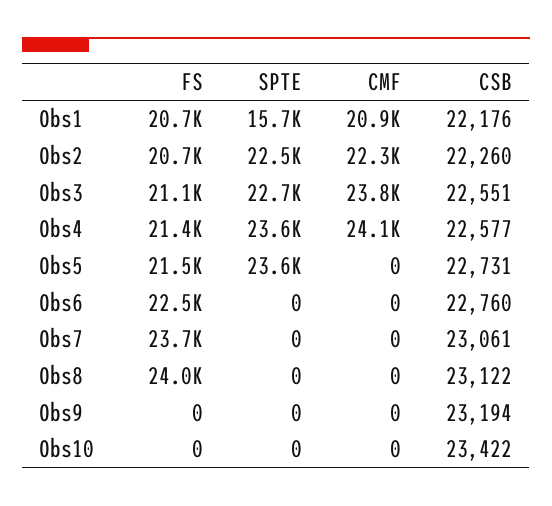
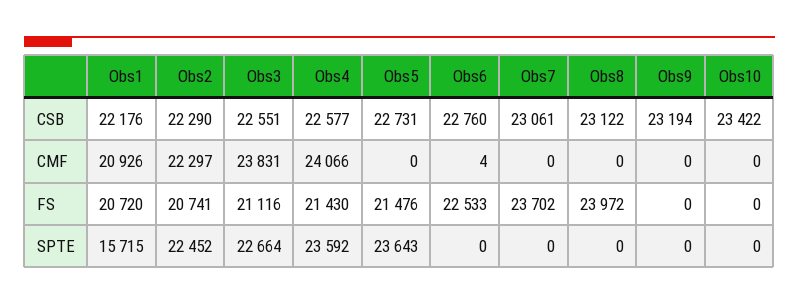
  {
    "FS": {
      "Obs1": 20720,
      "Obs2": 20741,
      "Obs3": 21116,
      "Obs4": 21430,
      "Obs5": 21476,
      "Obs6": 22533,
      "Obs7": 23702,
      "Obs8": 23972,
      "Obs9": 0,
      "Obs10": 0
    },
    "SPTE": {
      "Obs1": 15715,
      "Obs2": 22452,
      "Obs3": 22664,
      "Obs4": 23592,
      "Obs5": 23643,
      "Obs6": 0,
      "Obs7": 0,
      "Obs8": 0,
      "Obs9": 0,
      "Obs10": 0
    },
    "CMF": {
      "Obs1": 20926,
      "Obs2": 22297,
      "Obs3": 23831,
      "Obs4": 24066,
      "Obs5": 0,
-     "Obs6": 0,
+     "Obs6": 4,
      "Obs7": 0,
      "Obs8": 0,
      "Obs9": 0,
      "Obs10": 0
    },
    "CSB": {
      "Obs1": 22176,
-     "Obs2": 22260,
+     "Obs2": 22290,
      "Obs3": 22551,
      "Obs4": 22577,
      "Obs5": 22731,
      "Obs6": 22760,
      "Obs7": 23061,
      "Obs8": 23122,
      "Obs9": 23194,
      "Obs10": 23422
    }
  }

